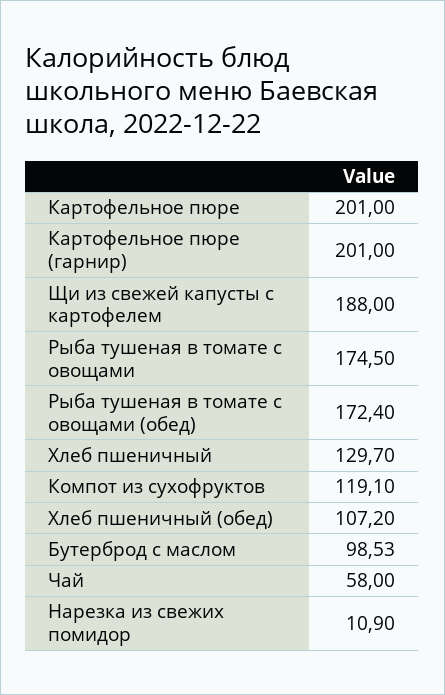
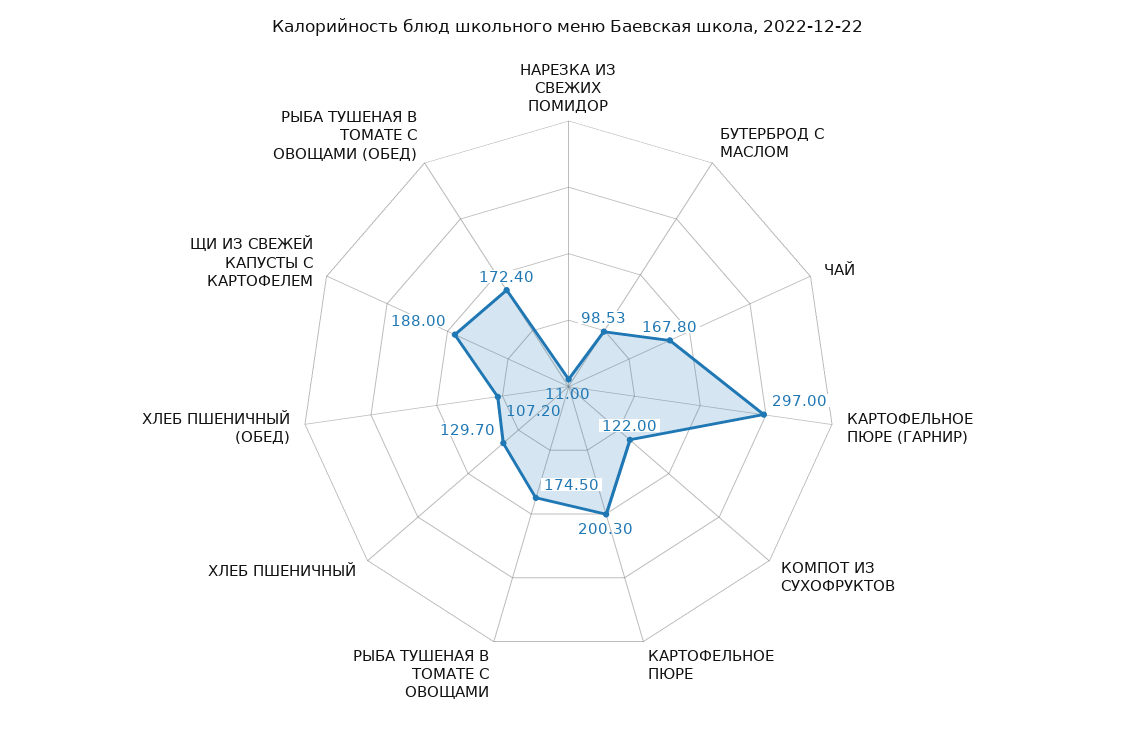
  {
-   "Картофельное пюре": 201,
+   "Картофельное пюре": 200.3,
-   "Картофельное пюре (гарнир)": 201,
+   "Картофельное пюре (гарнир)": 297,
    "Щи из свежей капусты с картофелем": 188,
    "Рыба тушеная в томате с овощами": 174.5,
    "Рыба тушеная в томате с овощами (обед)": 172.4,
    "Хлеб пшеничный": 129.7,
-   "Компот из сухофруктов": 119.1,
+   "Компот из сухофруктов": 122,
    "Хлеб пшеничный (обед)": 107.2,
    "Бутерброд с маслом": 98.53,
-   "Чай": 58,
+   "Чай": 167.8,
-   "Нарезка из свежих помидор": 10.9
+   "Нарезка из свежих помидор": 11
  }

